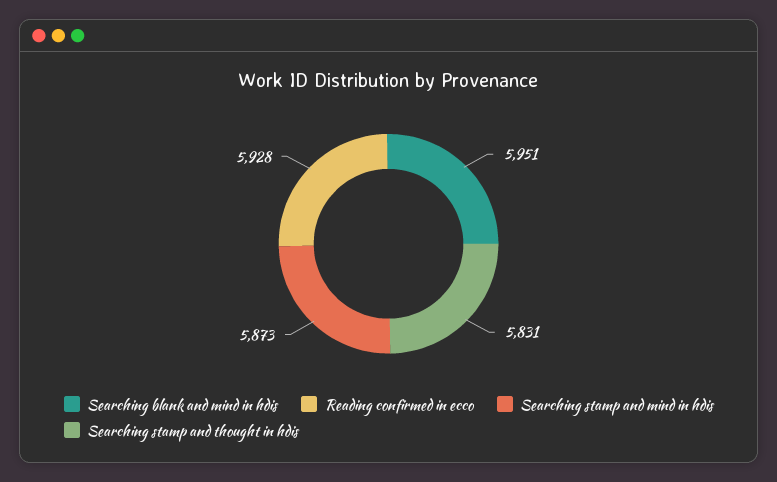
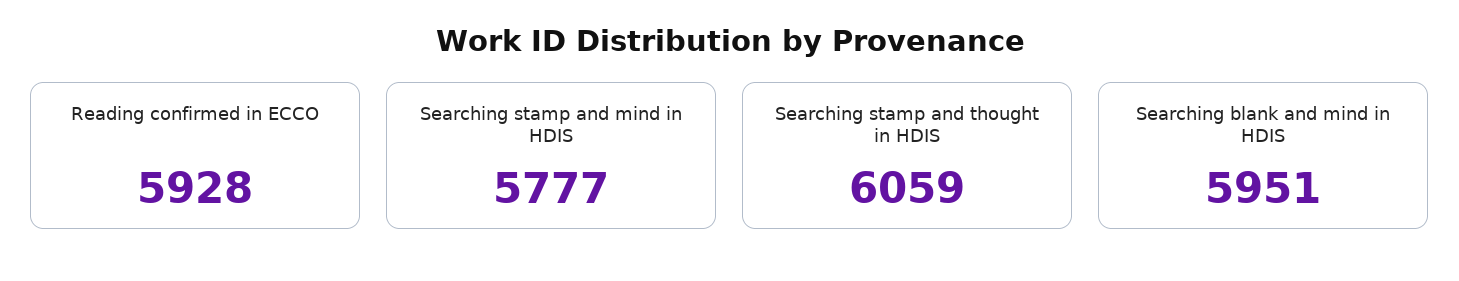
  {
    "Searching blank and mind in hdis": 5951,
    "Reading confirmed in ecco": 5928,
-   "Searching stamp and mind in hdis": 5873,
+   "Searching stamp and mind in hdis": 5777,
-   "Searching stamp and thought in hdis": 5831
+   "Searching stamp and thought in hdis": 6059
  }

